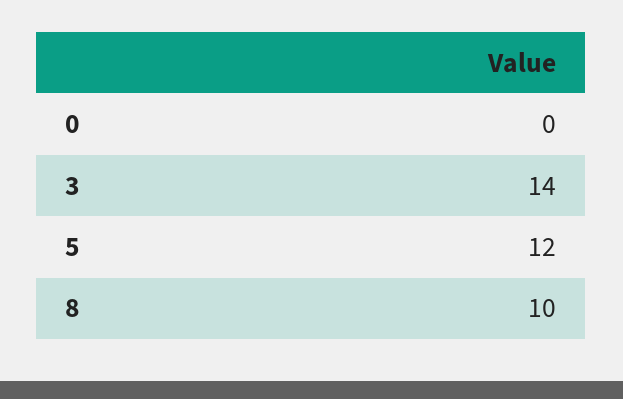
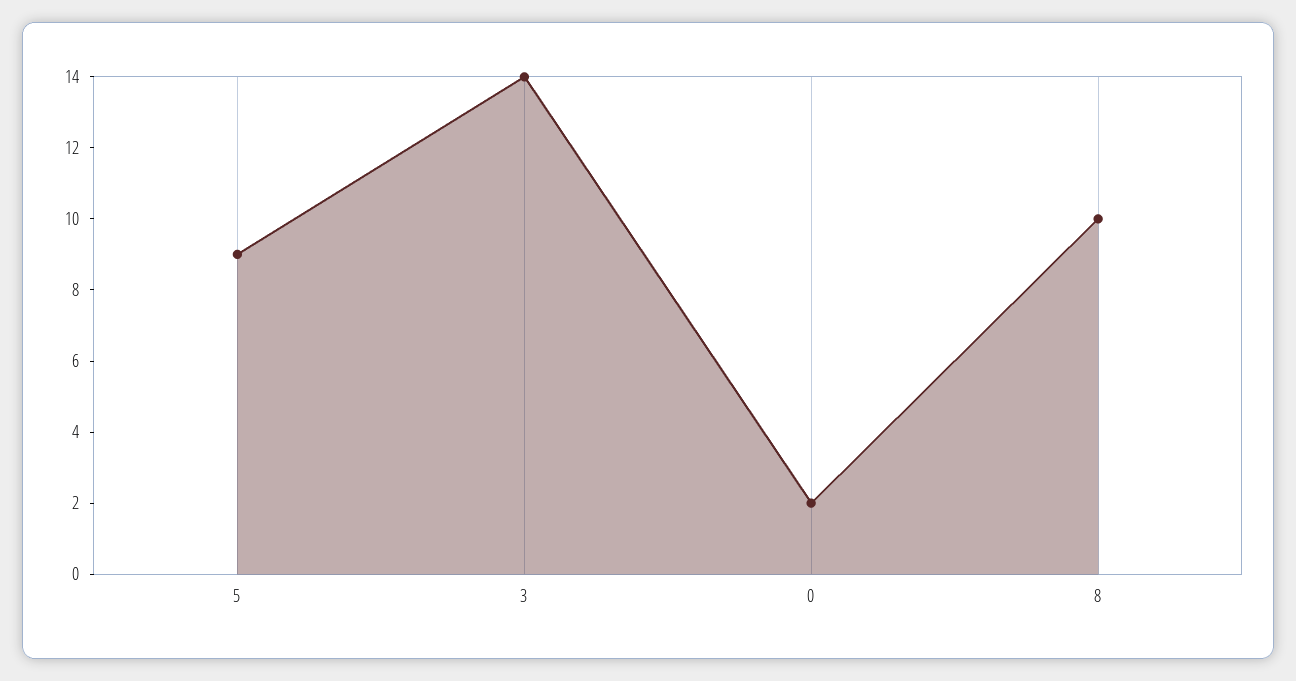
  {
-   "0": 0,
+   "0": 2,
    "3": 14,
-   "5": 12,
+   "5": 9,
    "8": 10
  }

